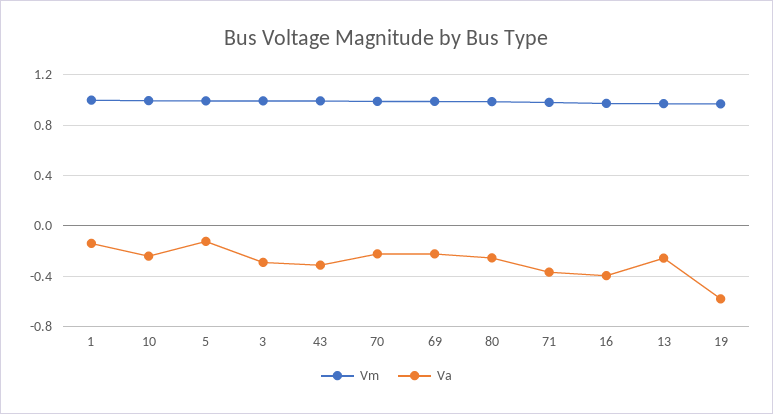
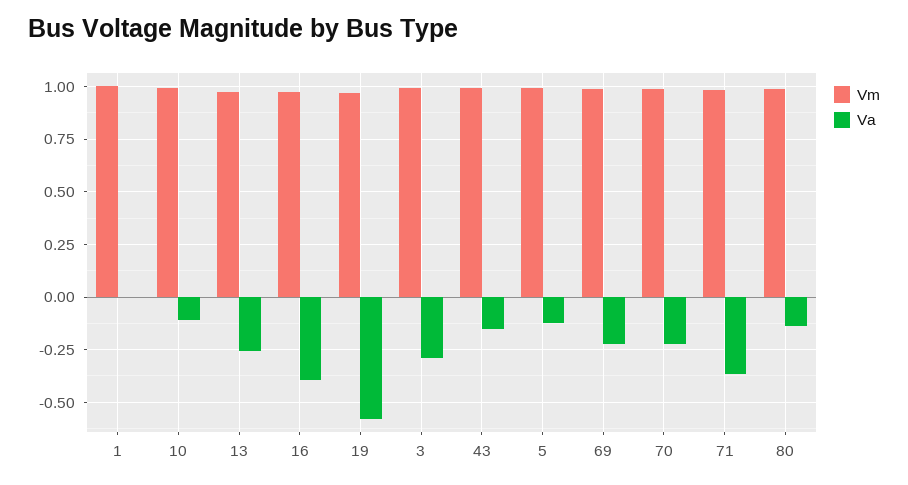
  {
    "Vm": {
      "1": 1,
      "10": 1,
      "5": 1,
      "3": 1,
      "43": 1,
      "70": 1,
      "69": 1,
      "80": 1,
      "71": 1,
      "16": 0.95,
      "13": 0.95,
      "19": 0.95
    },
    "Va": {
-     "1": -0.15,
+     "1": 0,
-     "10": -0.25,
+     "10": -0.1,
      "5": -0.1,
      "3": -0.3,
-     "43": -0.3,
+     "43": -0.15,
      "70": -0.2,
      "69": -0.2,
-     "80": -0.25,
+     "80": -0.15,
      "71": -0.35,
      "16": -0.4,
      "13": -0.25,
      "19": -0.6
    }
  }

